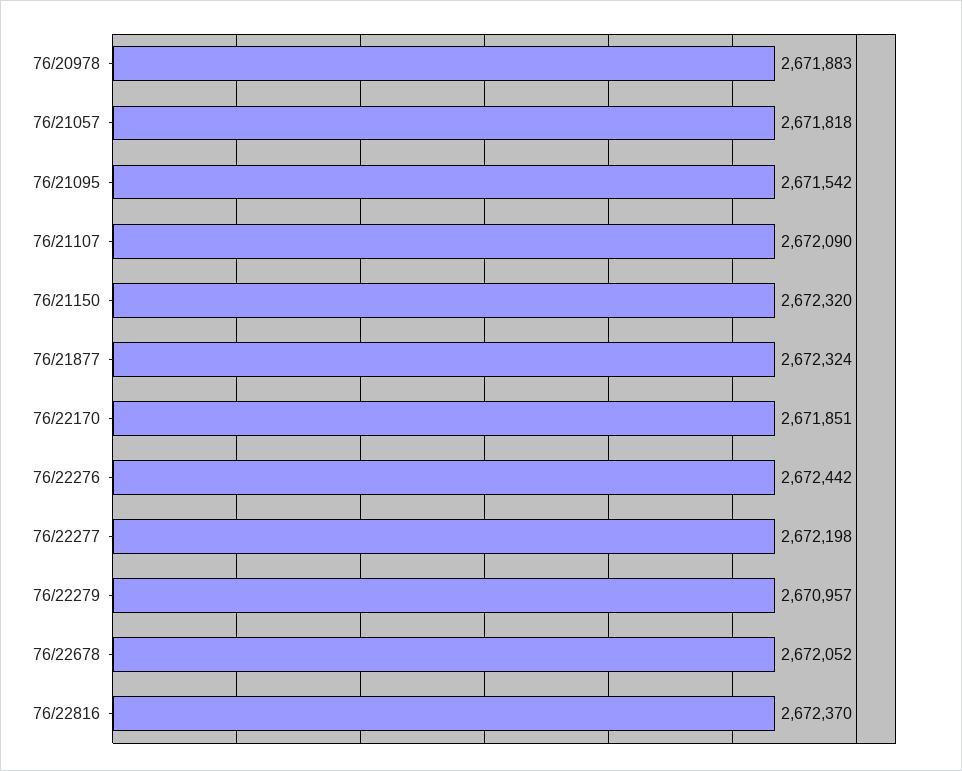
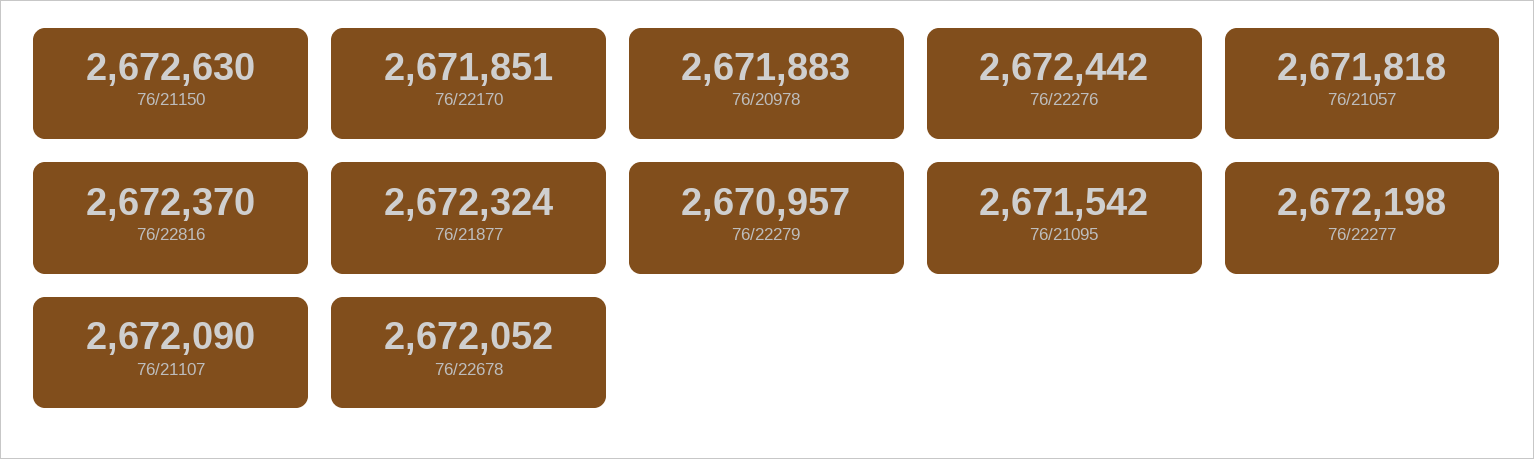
  {
    "76/20978": 2671883,
    "76/21057": 2671818,
    "76/21095": 2671542,
    "76/21107": 2672090,
-   "76/21150": 2672320,
+   "76/21150": 2672630,
    "76/21877": 2672324,
    "76/22170": 2671851,
    "76/22276": 2672442,
    "76/22277": 2672198,
    "76/22279": 2670957,
    "76/22678": 2672052,
    "76/22816": 2672370
  }

